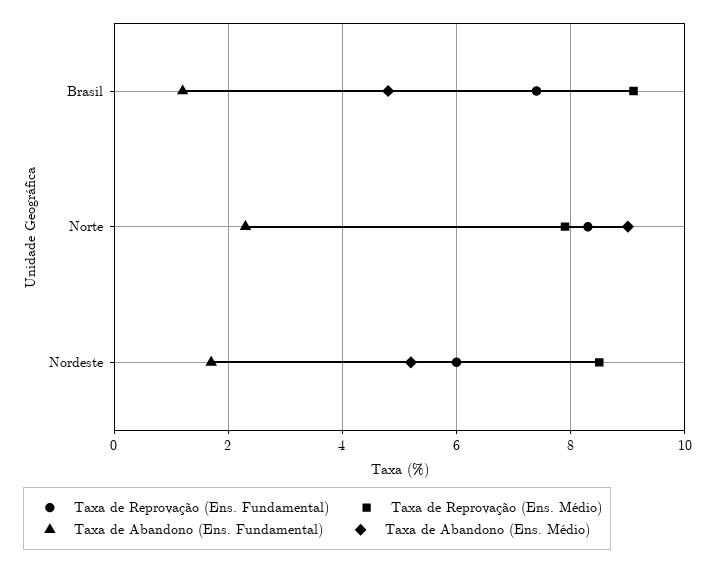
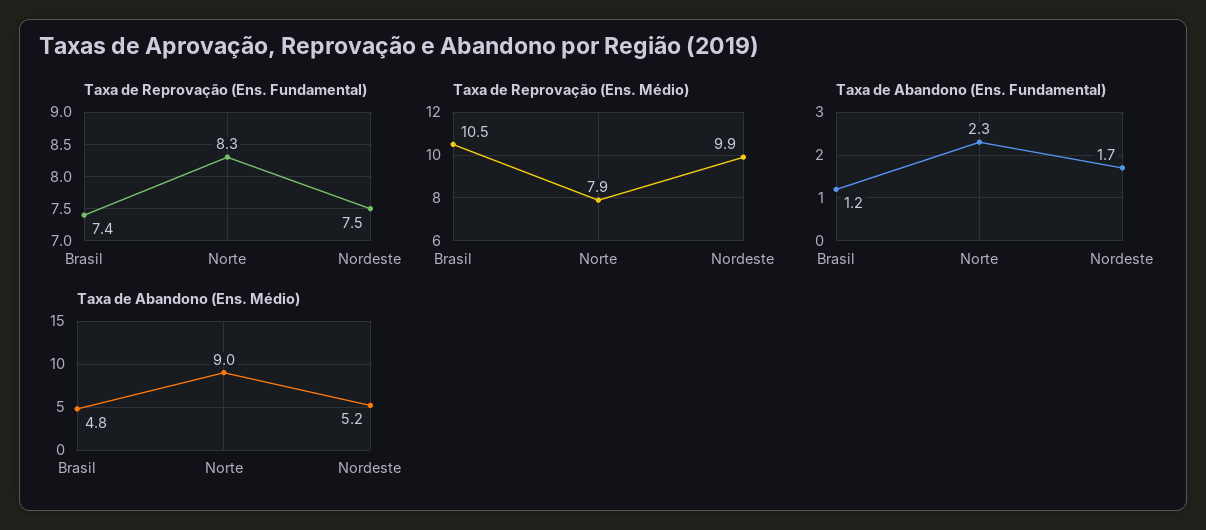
  {
    "Taxa de Reprovação (Ens. Fundamental)": {
      "Brasil": 7.4,
      "Norte": 8.3,
-     "Nordeste": 6
+     "Nordeste": 7.5
    },
    "Taxa de Reprovação (Ens. Médio)": {
-     "Brasil": 9,
+     "Brasil": 10.5,
      "Norte": 7.9,
-     "Nordeste": 8.5
+     "Nordeste": 9.9
    },
    "Taxa de Abandono (Ens. Fundamental)": {
      "Brasil": 1.2,
      "Norte": 2.3,
      "Nordeste": 1.7
    },
    "Taxa de Abandono (Ens. Médio)": {
      "Brasil": 4.8,
      "Norte": 9,
      "Nordeste": 5.2
    }
  }

